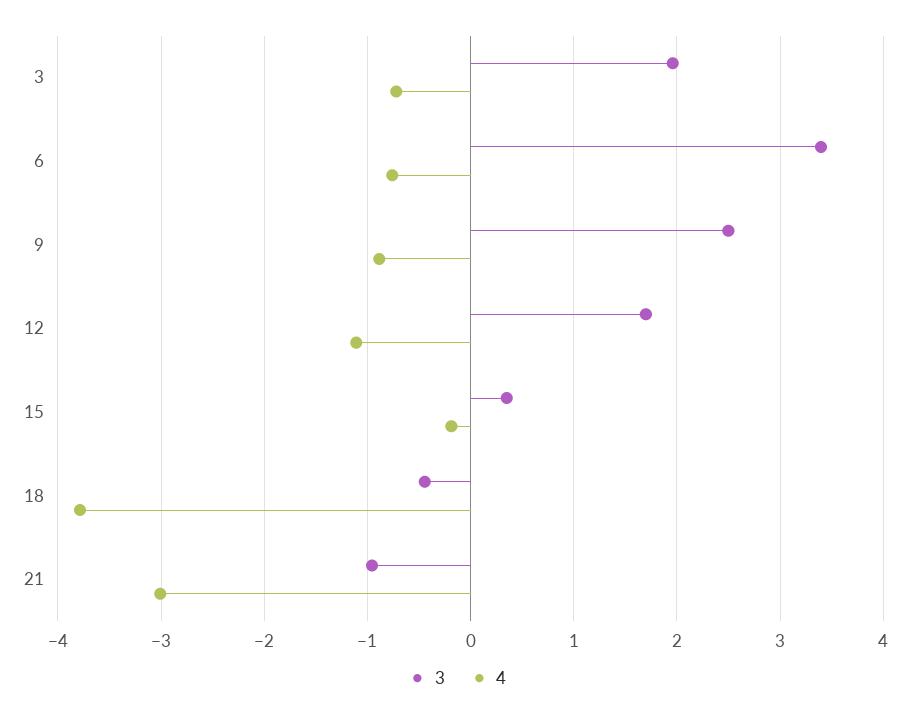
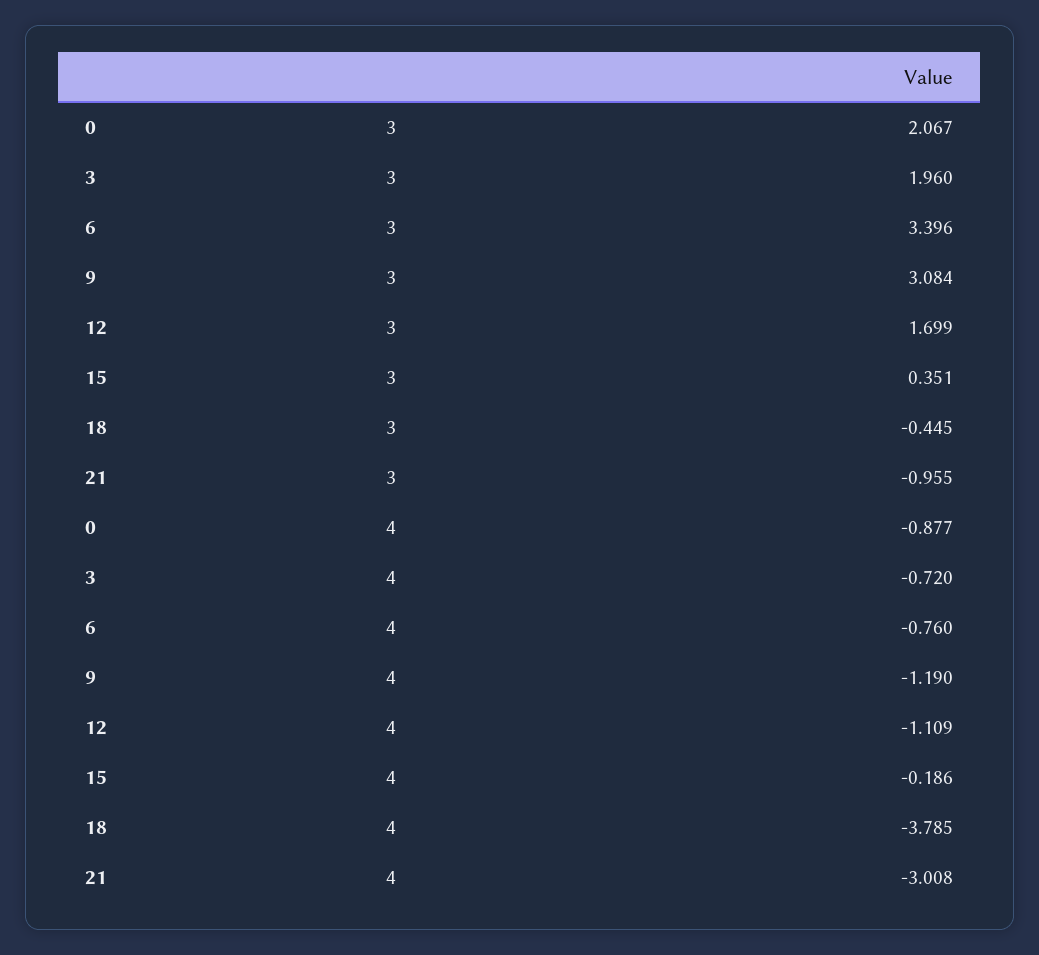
  {
    "3": {
      "3": 1.96,
      "6": 3.396,
-     "9": 2.5,
+     "9": 3.084,
      "12": 1.699,
      "15": 0.351,
      "18": -0.445,
-     "21": -0.955
+     "21": -0.955,
+     "0": 2.067
    },
    "4": {
      "3": -0.72,
      "6": -0.76,
-     "9": -0.9,
+     "9": -1.19,
      "12": -1.109,
      "15": -0.186,
      "18": -3.785,
-     "21": -3.008
+     "21": -3.008,
+     "0": -0.877
    }
  }

